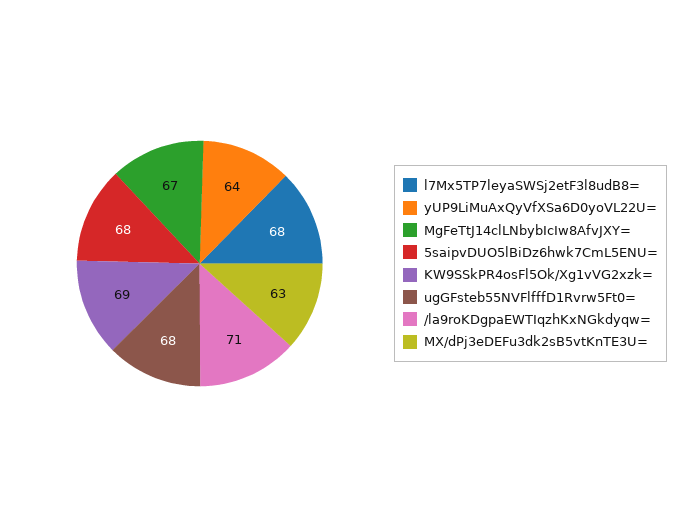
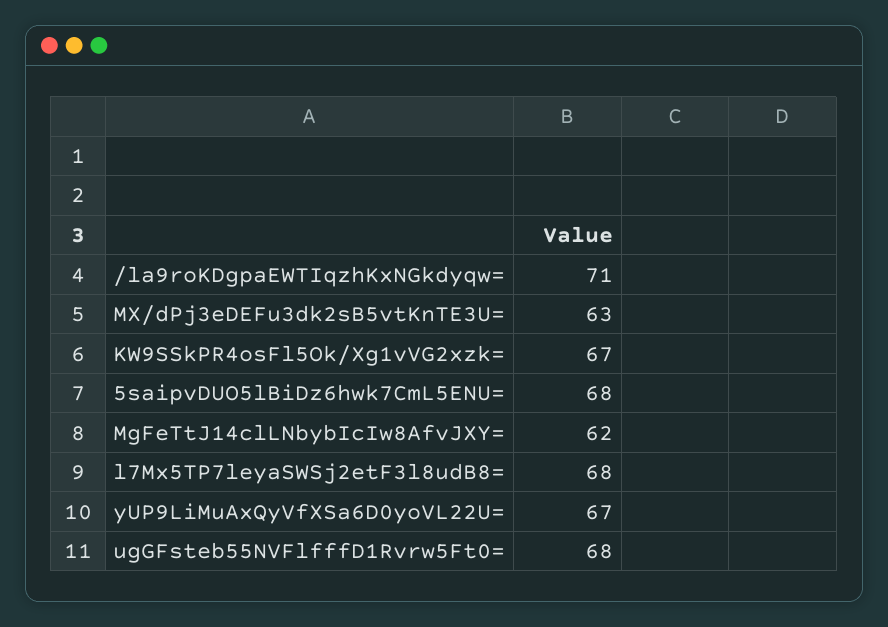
  {
    "l7Mx5TP7leyaSWSj2etF3l8udB8=": 68,
-   "yUP9LiMuAxQyVfXSa6D0yoVL22U=": 64,
+   "yUP9LiMuAxQyVfXSa6D0yoVL22U=": 67,
-   "MgFeTtJ14clLNbybIcIw8AfvJXY=": 67,
+   "MgFeTtJ14clLNbybIcIw8AfvJXY=": 62,
    "5saipvDUO5lBiDz6hwk7CmL5ENU=": 68,
-   "KW9SSkPR4osFl5Ok/Xg1vVG2xzk=": 69,
+   "KW9SSkPR4osFl5Ok/Xg1vVG2xzk=": 67,
    "ugGFsteb55NVFlfffD1Rvrw5Ft0=": 68,
    "/la9roKDgpaEWTIqzhKxNGkdyqw=": 71,
    "MX/dPj3eDEFu3dk2sB5vtKnTE3U=": 63
  }

